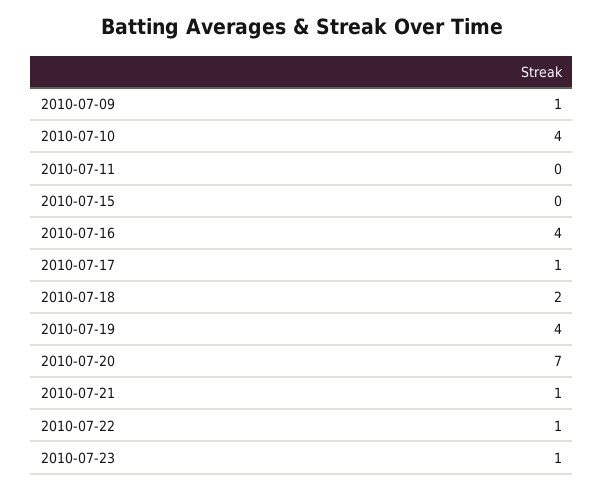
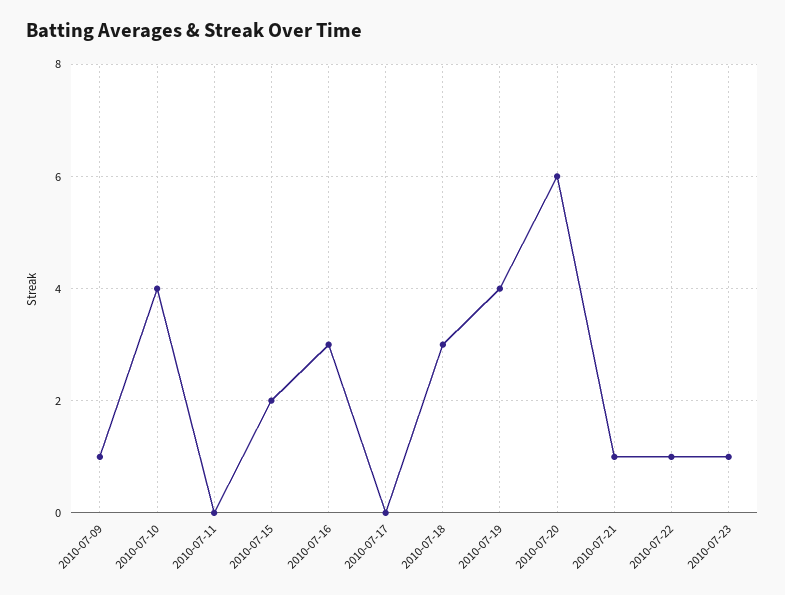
  {
    "2010-07-09": 1,
    "2010-07-10": 4,
    "2010-07-11": 0,
-   "2010-07-15": 0,
+   "2010-07-15": 2,
-   "2010-07-16": 4,
+   "2010-07-16": 3,
-   "2010-07-17": 1,
+   "2010-07-17": 0,
-   "2010-07-18": 2,
+   "2010-07-18": 3,
    "2010-07-19": 4,
-   "2010-07-20": 7,
+   "2010-07-20": 6,
    "2010-07-21": 1,
    "2010-07-22": 1,
    "2010-07-23": 1
  }

